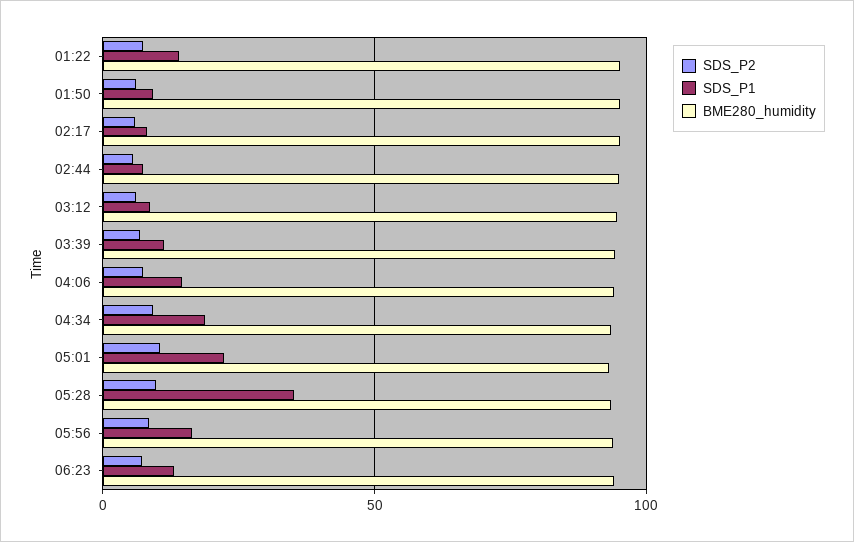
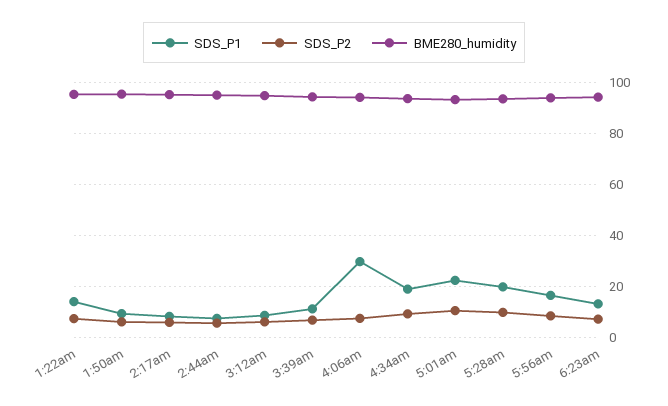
  {
    "SDS_P2": {
      "01:22": 7.5,
      "01:50": 5,
      "02:17": 5,
      "02:44": 5,
      "03:12": 5,
      "03:39": 7.5,
      "04:06": 7.5,
      "04:34": 10,
      "05:01": 10,
      "05:28": 10,
      "05:56": 7.5,
      "06:23": 7.5
    },
    "SDS_P1": {
      "01:22": 15,
      "01:50": 10,
      "02:17": 7.5,
      "02:44": 7.5,
      "03:12": 7.5,
      "03:39": 10,
-     "04:06": 15,
+     "04:06": 30,
      "04:34": 20,
      "05:01": 22.5,
-     "05:28": 35,
+     "05:28": 20,
      "05:56": 17.5,
      "06:23": 12.5
    },
    "BME280_humidity": {
      "01:22": 95,
      "01:50": 95,
      "02:17": 95,
      "02:44": 95,
      "03:12": 95,
      "03:39": 95,
      "04:06": 95,
      "04:34": 92.5,
      "05:01": 92.5,
      "05:28": 92.5,
      "05:56": 95,
      "06:23": 95
    }
  }

